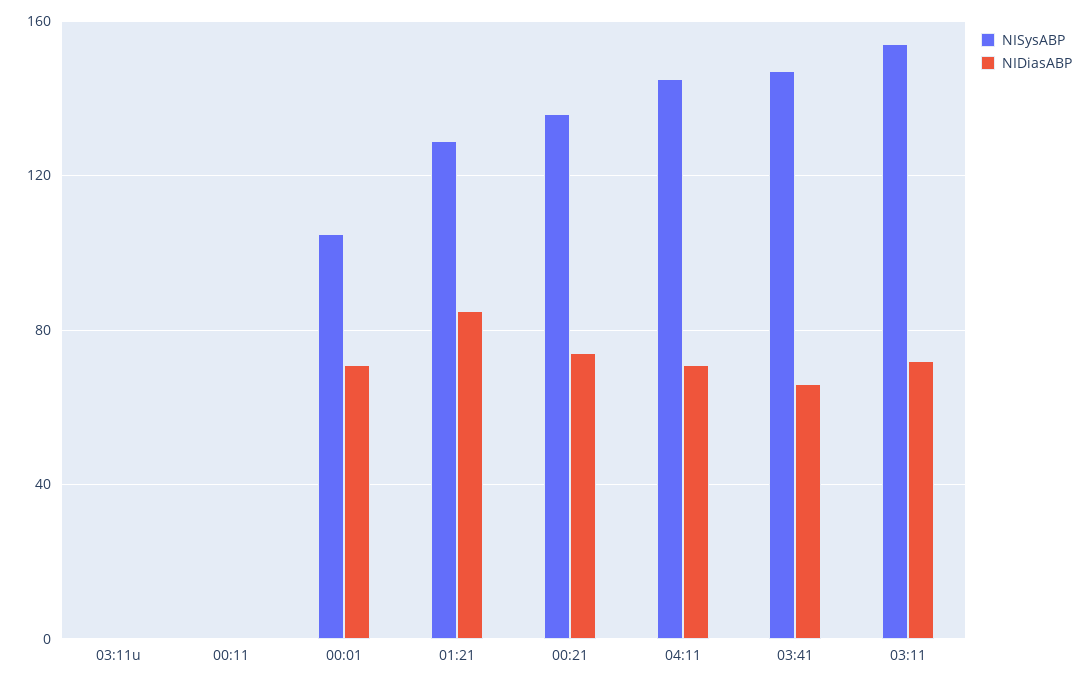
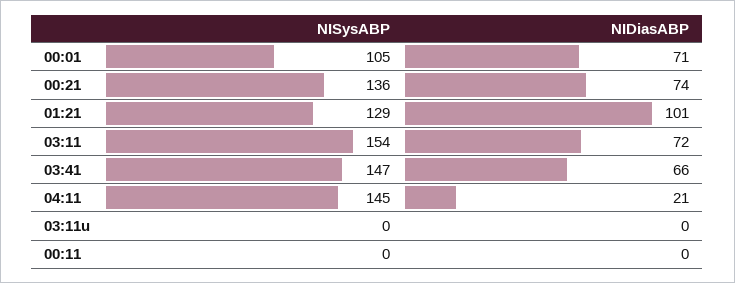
  {
    "NISysABP": {
      "03:11u": 0,
      "00:11": 0,
      "00:01": 105,
      "01:21": 129,
      "00:21": 136,
      "04:11": 145,
      "03:41": 147,
      "03:11": 154
    },
    "NIDiasABP": {
      "03:11u": 0,
      "00:11": 0,
      "00:01": 71,
-     "01:21": 85,
+     "01:21": 101,
      "00:21": 74,
-     "04:11": 70,
+     "04:11": 21,
      "03:41": 66,
      "03:11": 72
    }
  }

